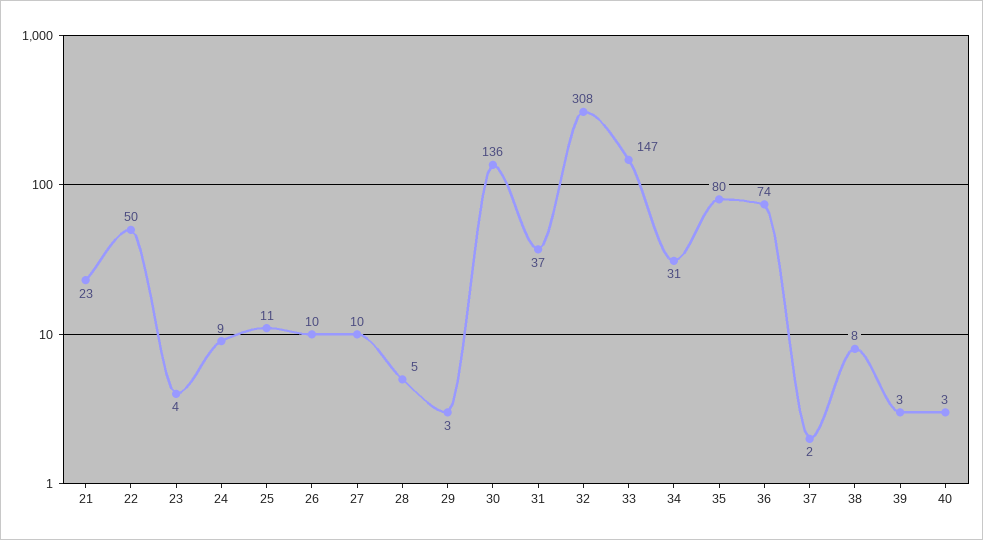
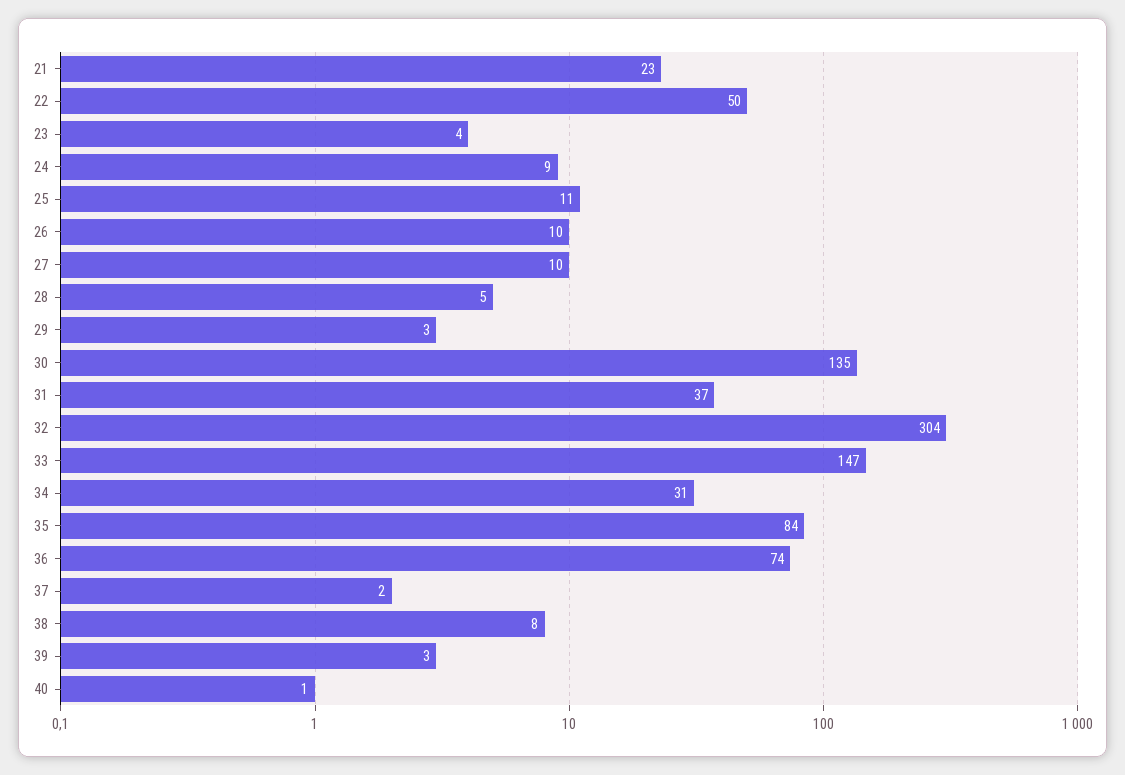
  {
    "21": 23,
    "22": 50,
    "23": 4,
    "24": 9,
    "25": 11,
    "26": 10,
    "27": 10,
    "28": 5,
    "29": 3,
-   "30": 136,
+   "30": 135,
    "31": 37,
-   "32": 308,
+   "32": 304,
    "33": 147,
    "34": 31,
-   "35": 80,
+   "35": 84,
    "36": 74,
    "37": 2,
    "38": 8,
    "39": 3,
-   "40": 3
+   "40": 1
  }

